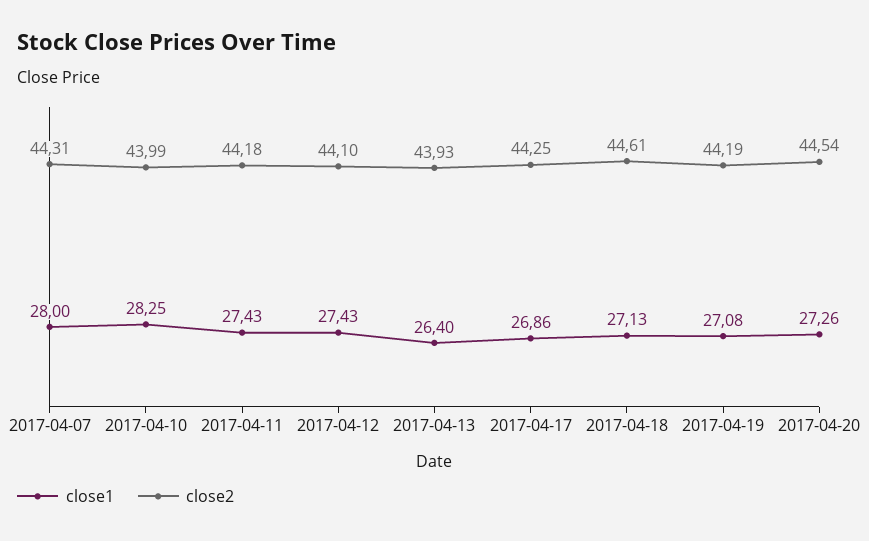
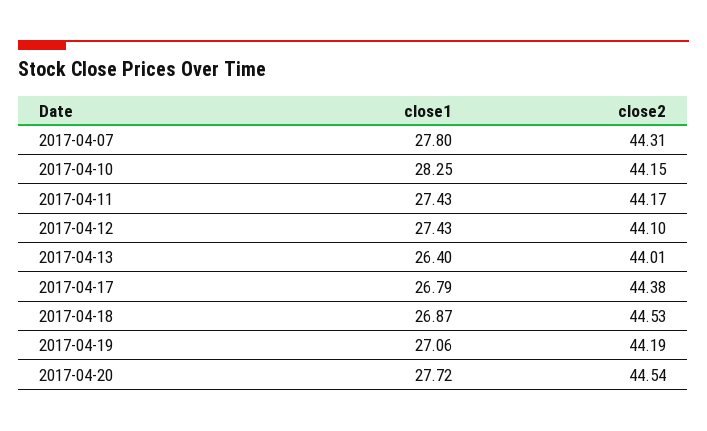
  {
    "close1": {
-     "2017-04-07": 28,
+     "2017-04-07": 27.8,
      "2017-04-10": 28.25,
      "2017-04-11": 27.43,
      "2017-04-12": 27.43,
      "2017-04-13": 26.4,
-     "2017-04-17": 26.86,
+     "2017-04-17": 26.79,
-     "2017-04-18": 27.13,
+     "2017-04-18": 26.87,
-     "2017-04-19": 27.08,
+     "2017-04-19": 27.06,
-     "2017-04-20": 27.26
+     "2017-04-20": 27.72
    },
    "close2": {
      "2017-04-07": 44.31,
-     "2017-04-10": 43.99,
+     "2017-04-10": 44.15,
-     "2017-04-11": 44.18,
+     "2017-04-11": 44.17,
      "2017-04-12": 44.1,
-     "2017-04-13": 43.93,
+     "2017-04-13": 44.01,
-     "2017-04-17": 44.25,
+     "2017-04-17": 44.38,
-     "2017-04-18": 44.61,
+     "2017-04-18": 44.53,
      "2017-04-19": 44.19,
      "2017-04-20": 44.54
    }
  }

